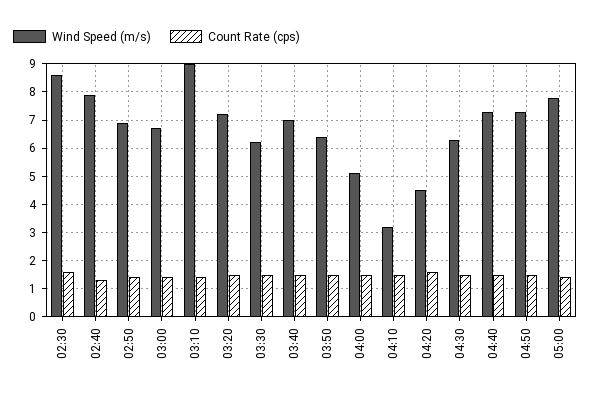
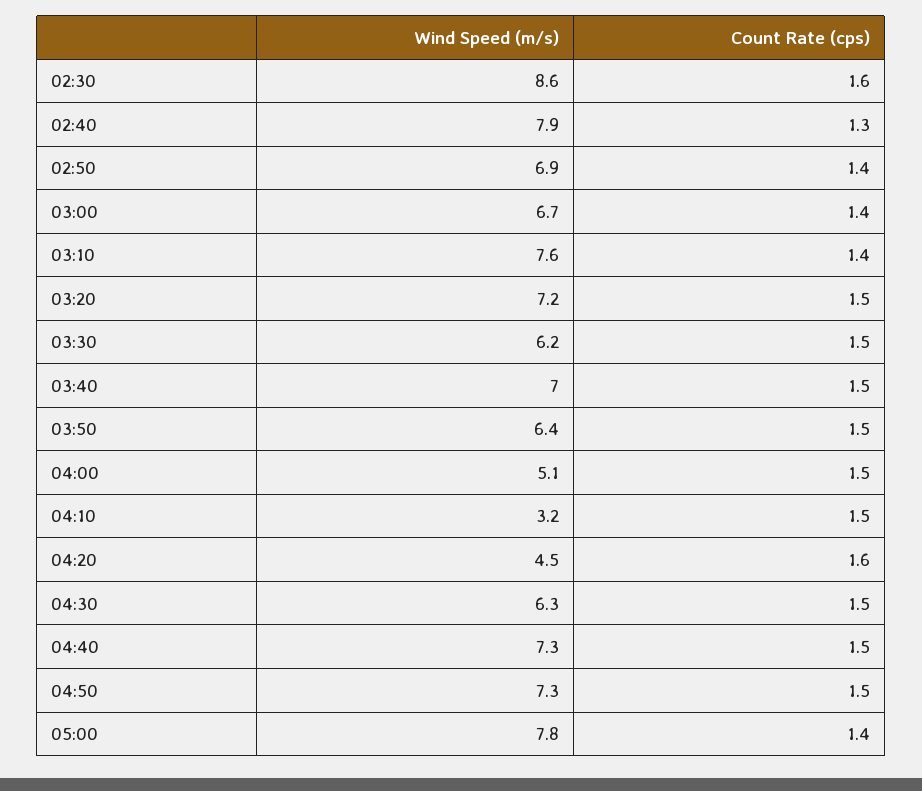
  {
    "Wind Speed (m/s)": {
      "02:30": 8.6,
      "02:40": 7.9,
      "02:50": 6.9,
      "03:00": 6.7,
-     "03:10": 9,
+     "03:10": 7.6,
      "03:20": 7.2,
      "03:30": 6.2,
      "03:40": 7,
      "03:50": 6.4,
      "04:00": 5.1,
      "04:10": 3.2,
      "04:20": 4.5,
      "04:30": 6.3,
      "04:40": 7.3,
      "04:50": 7.3,
      "05:00": 7.8
    },
    "Count Rate (cps)": {
      "02:30": 1.6,
      "02:40": 1.3,
      "02:50": 1.4,
      "03:00": 1.4,
      "03:10": 1.4,
      "03:20": 1.5,
      "03:30": 1.5,
      "03:40": 1.5,
      "03:50": 1.5,
      "04:00": 1.5,
      "04:10": 1.5,
      "04:20": 1.6,
      "04:30": 1.5,
      "04:40": 1.5,
      "04:50": 1.5,
      "05:00": 1.4
    }
  }

